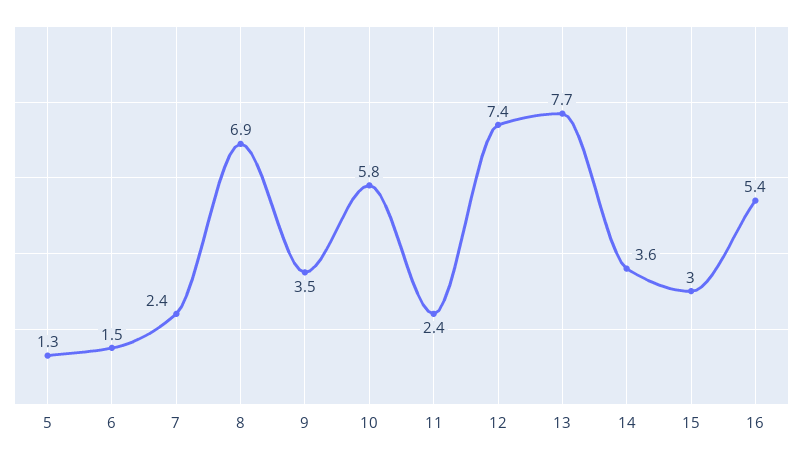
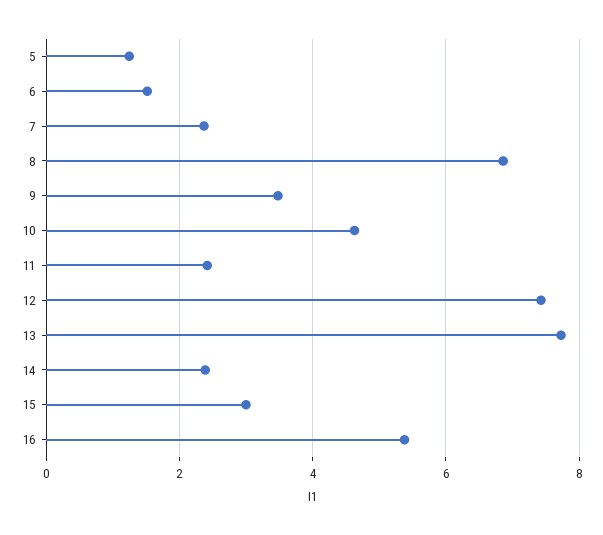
  {
    "5": 1.3,
    "6": 1.5,
    "7": 2.4,
    "8": 6.9,
    "9": 3.5,
-   "10": 5.8,
+   "10": 4.6,
    "11": 2.4,
    "12": 7.4,
    "13": 7.7,
-   "14": 3.6,
+   "14": 2.4,
    "15": 3,
    "16": 5.4
  }

